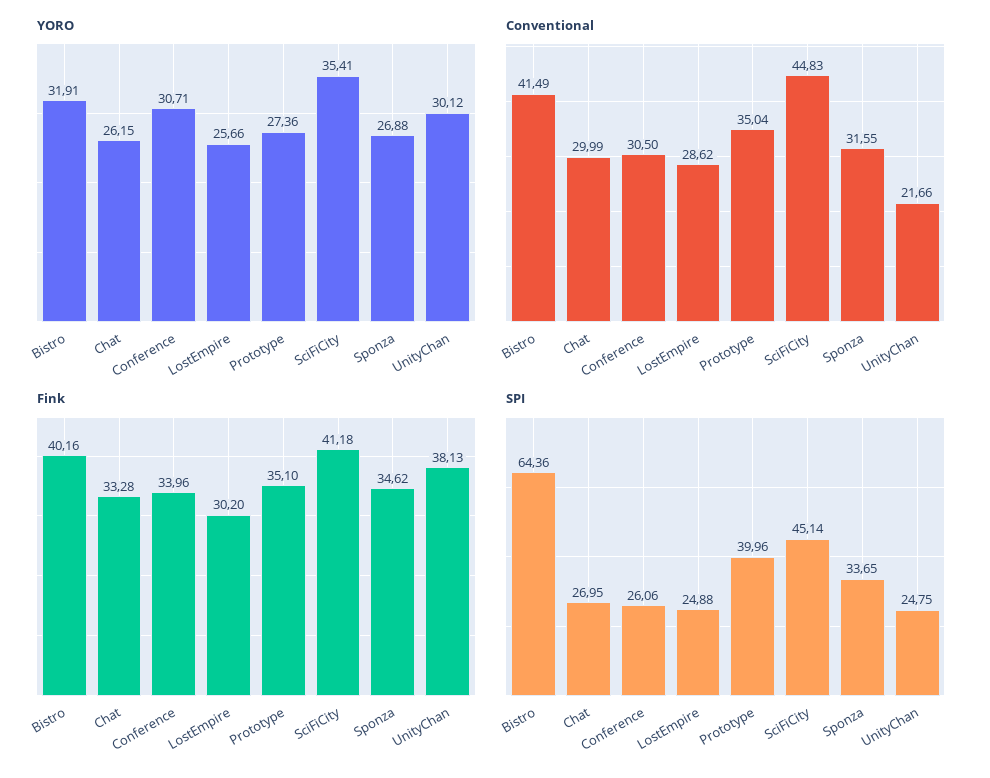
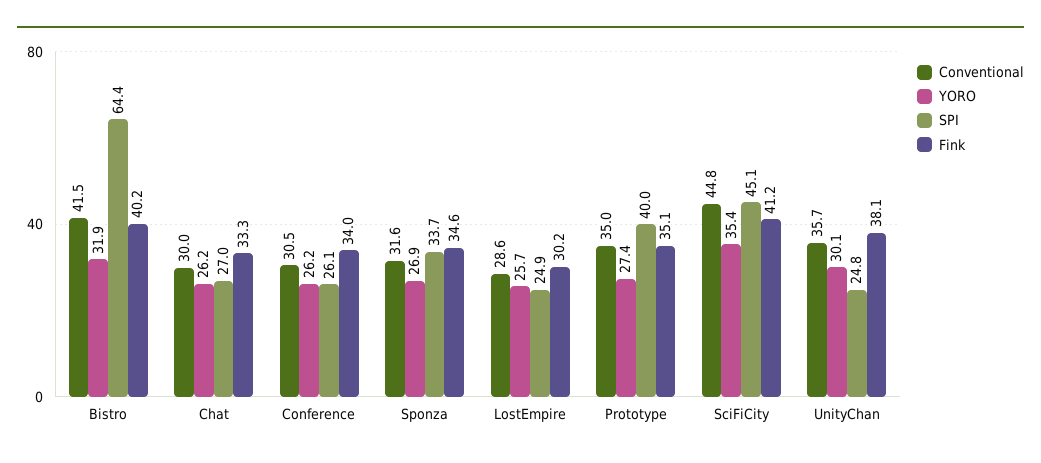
  {
    "YORO": {
      "Bistro": 31.91,
      "Chat": 26.15,
-     "Conference": 30.71,
+     "Conference": 26.2,
      "LostEmpire": 25.66,
      "Prototype": 27.36,
      "SciFiCity": 35.41,
      "Sponza": 26.88,
      "UnityChan": 30.12
    },
    "Conventional": {
      "Bistro": 41.49,
      "Chat": 29.99,
      "Conference": 30.5,
      "LostEmpire": 28.62,
      "Prototype": 35.04,
      "SciFiCity": 44.83,
      "Sponza": 31.55,
-     "UnityChan": 21.66
+     "UnityChan": 35.7
    },
    "Fink": {
      "Bistro": 40.16,
      "Chat": 33.28,
      "Conference": 33.96,
      "LostEmpire": 30.2,
      "Prototype": 35.1,
      "SciFiCity": 41.18,
      "Sponza": 34.62,
      "UnityChan": 38.13
    },
    "SPI": {
      "Bistro": 64.36,
      "Chat": 26.95,
      "Conference": 26.06,
      "LostEmpire": 24.88,
      "Prototype": 39.96,
      "SciFiCity": 45.14,
      "Sponza": 33.65,
      "UnityChan": 24.75
    }
  }

